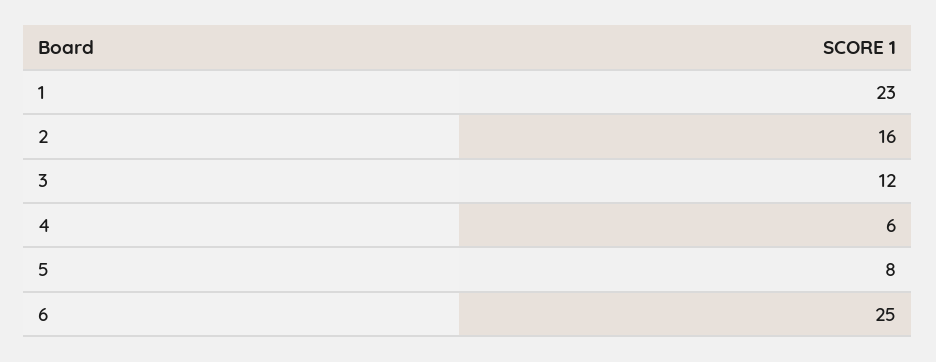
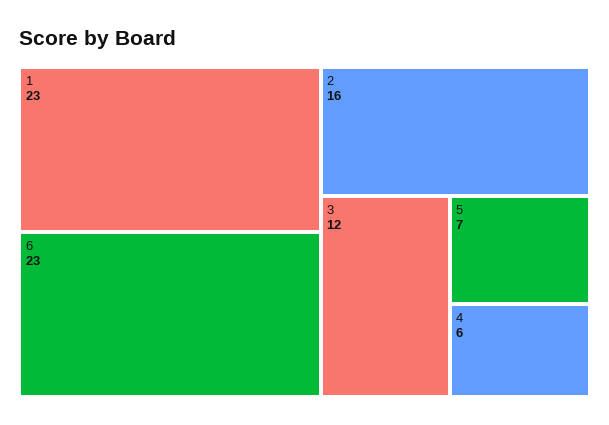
  {
    "1": 23,
    "2": 16,
    "3": 12,
    "4": 6,
-   "5": 8,
+   "5": 7,
-   "6": 25
+   "6": 23
  }

